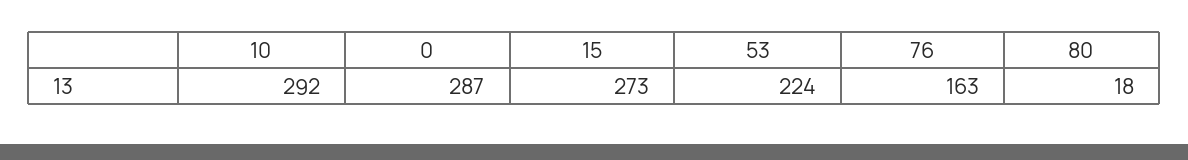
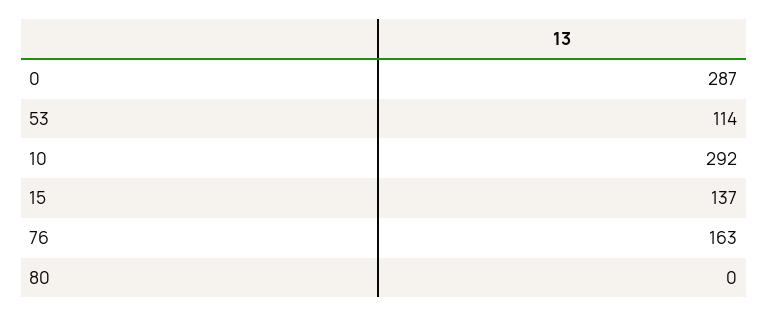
  {
    "10": 292,
    "0": 287,
-   "15": 273,
+   "15": 137,
-   "53": 224,
+   "53": 114,
    "76": 163,
-   "80": 18
+   "80": 0
  }

